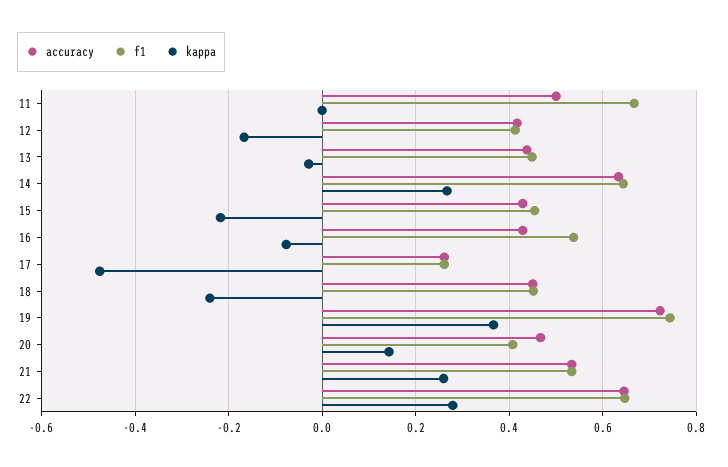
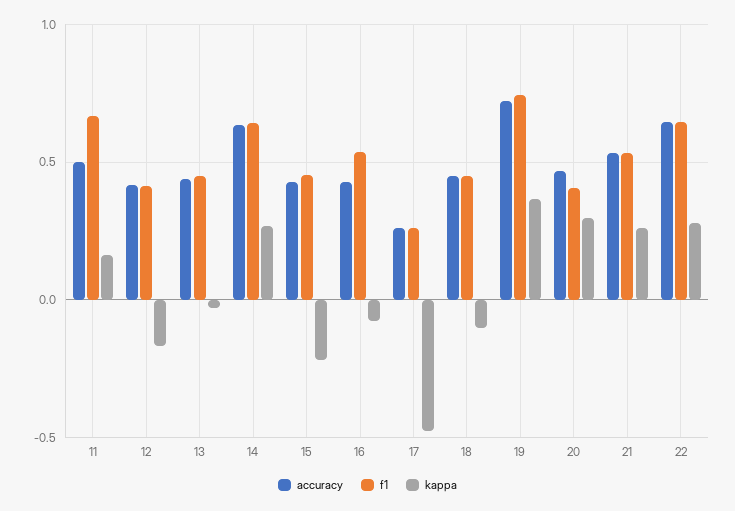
  {
    "accuracy": {
      "11": 0.5,
      "12": 0.42,
      "13": 0.44,
      "14": 0.64,
      "15": 0.42,
      "16": 0.42,
      "17": 0.26,
      "18": 0.46,
      "19": 0.72,
      "20": 0.46,
      "21": 0.54,
      "22": 0.64
    },
    "f1": {
      "11": 0.66,
      "12": 0.42,
      "13": 0.44,
      "14": 0.64,
      "15": 0.46,
      "16": 0.54,
      "17": 0.26,
      "18": 0.46,
      "19": 0.74,
      "20": 0.4,
      "21": 0.54,
      "22": 0.64
    },
    "kappa": {
-     "11": 0,
+     "11": 0.15,
      "12": -0.16,
      "13": -0.02,
      "14": 0.26,
      "15": -0.22,
      "16": -0.08,
      "17": -0.48,
-     "18": -0.24,
+     "18": -0.1,
      "19": 0.36,
-     "20": 0.14,
+     "20": 0.3,
      "21": 0.26,
      "22": 0.28
    }
  }

